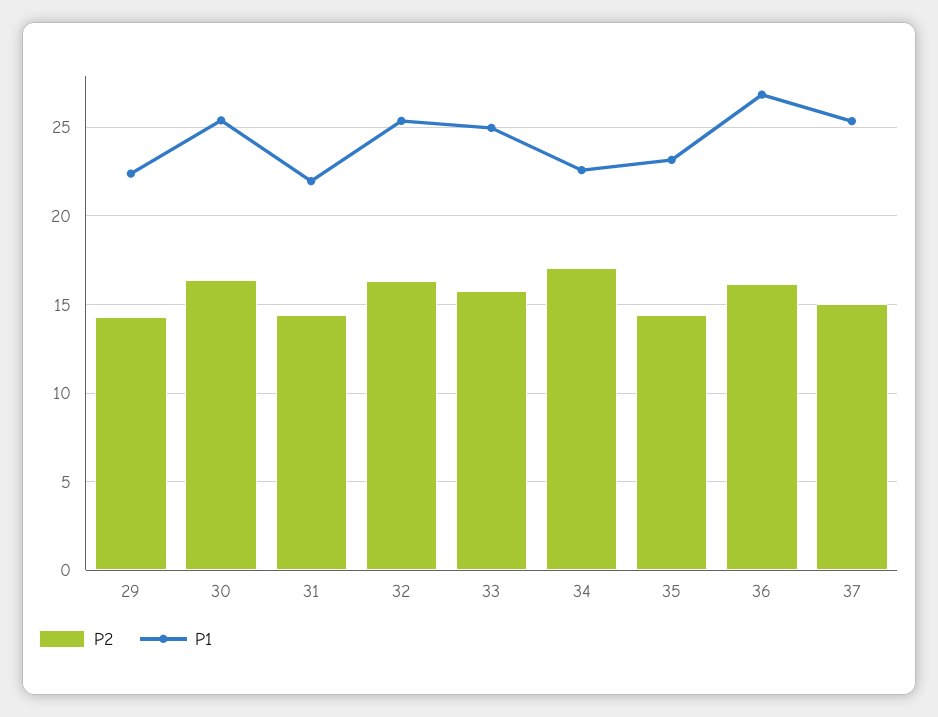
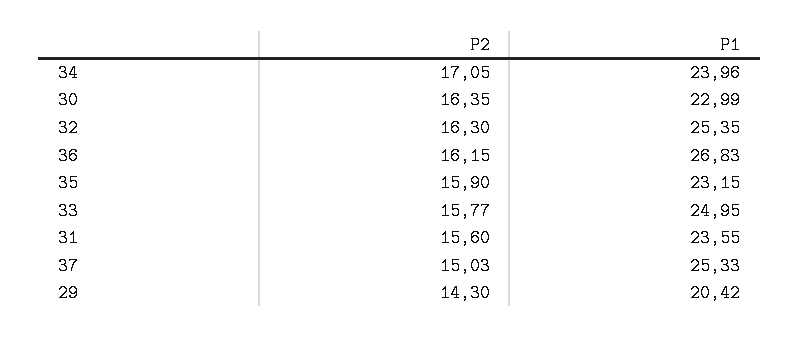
  {
    "P2": {
      "29": 14.3,
      "30": 16.35,
-     "31": 14.5,
+     "31": 15.6,
      "32": 16.3,
      "33": 15.77,
      "34": 17.05,
-     "35": 14.5,
+     "35": 15.9,
      "36": 16.15,
      "37": 15.03
    },
    "P1": {
-     "29": 22.5,
+     "29": 20.42,
-     "30": 25.5,
+     "30": 22.99,
-     "31": 22,
+     "31": 23.55,
      "32": 25.35,
      "33": 24.95,
-     "34": 22.5,
+     "34": 23.96,
      "35": 23.15,
      "36": 26.83,
      "37": 25.33
    }
  }

